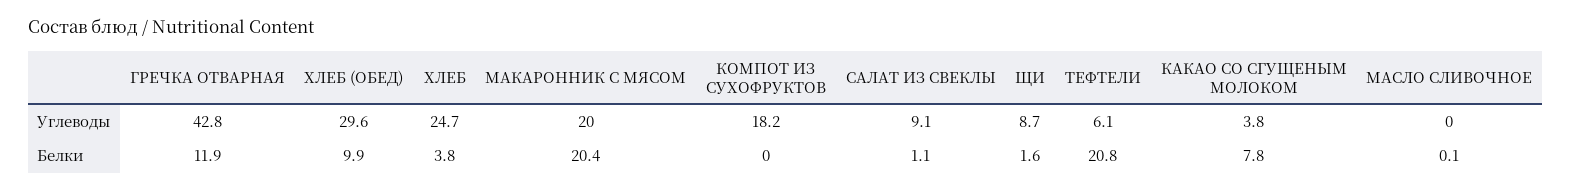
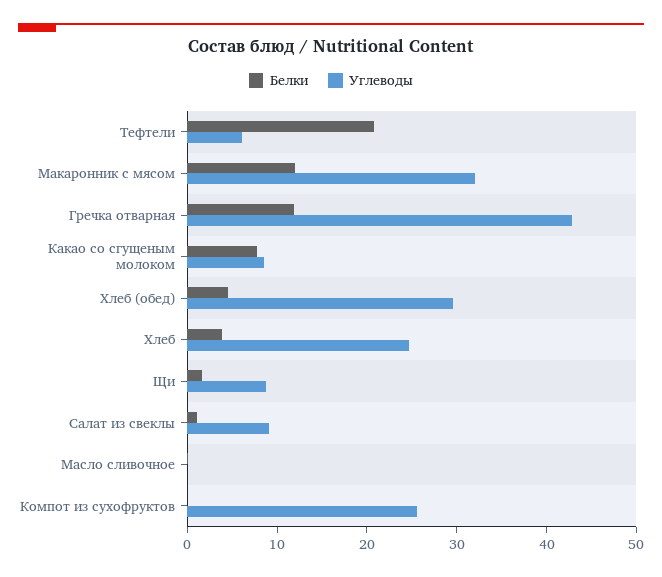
  {
    "Углеводы": {
      "ГРЕЧКА ОТВАРНАЯ": 42.8,
      "ХЛЕБ (ОБЕД)": 29.6,
      "ХЛЕБ": 24.7,
-     "МАКАРОННИК С МЯСОМ": 20,
+     "МАКАРОННИК С МЯСОМ": 32,
-     "КОМПОТ ИЗ СУХОФРУКТОВ": 18.2,
+     "КОМПОТ ИЗ СУХОФРУКТОВ": 26,
      "САЛАТ ИЗ СВЕКЛЫ": 9.1,
      "ЩИ": 8.7,
      "ТЕФТЕЛИ": 6.1,
-     "КАКАО СО СГУЩЕНЫМ МОЛОКОМ": 3.8,
+     "КАКАО СО СГУЩЕНЫМ МОЛОКОМ": 8,
      "МАСЛО СЛИВОЧНОЕ": 0
    },
    "Белки": {
      "ГРЕЧКА ОТВАРНАЯ": 11.9,
-     "ХЛЕБ (ОБЕД)": 9.9,
+     "ХЛЕБ (ОБЕД)": 4,
      "ХЛЕБ": 3.8,
-     "МАКАРОННИК С МЯСОМ": 20.4,
+     "МАКАРОННИК С МЯСОМ": 12,
      "КОМПОТ ИЗ СУХОФРУКТОВ": 0,
      "САЛАТ ИЗ СВЕКЛЫ": 1.1,
      "ЩИ": 1.6,
      "ТЕФТЕЛИ": 20.8,
      "КАКАО СО СГУЩЕНЫМ МОЛОКОМ": 7.8,
      "МАСЛО СЛИВОЧНОЕ": 0.1
    }
  }

